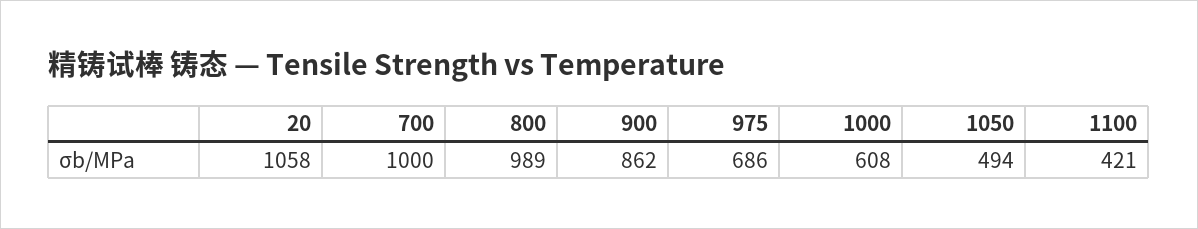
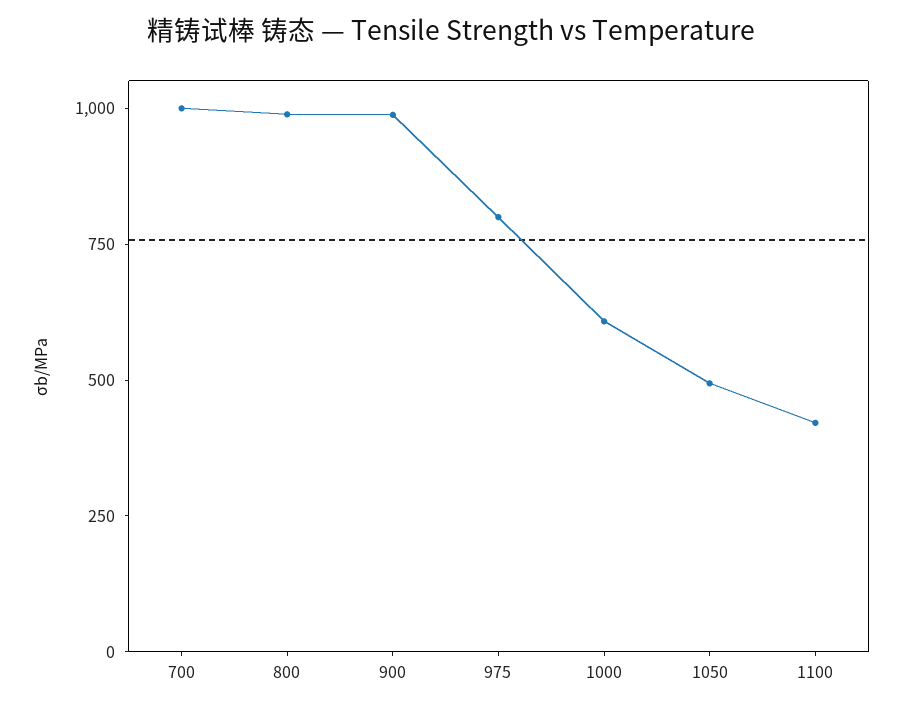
  {
-   "20": 1058,
    "700": 1000,
    "800": 989,
-   "900": 862,
+   "900": 1000,
-   "975": 686,
+   "975": 800,
    "1000": 608,
    "1050": 494,
    "1100": 421
  }

